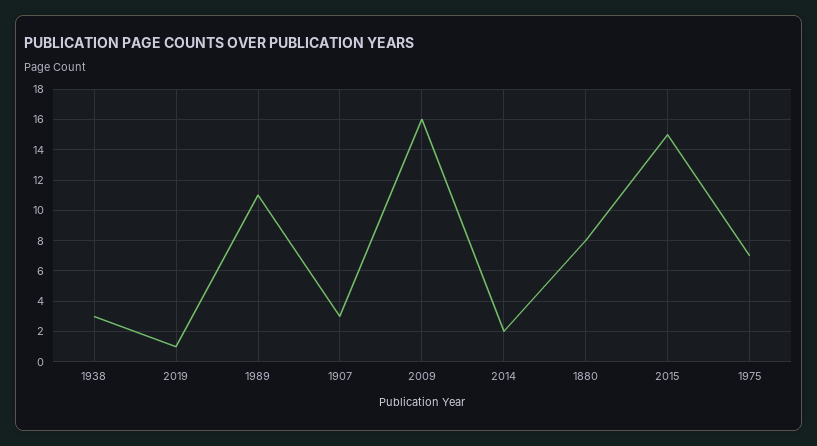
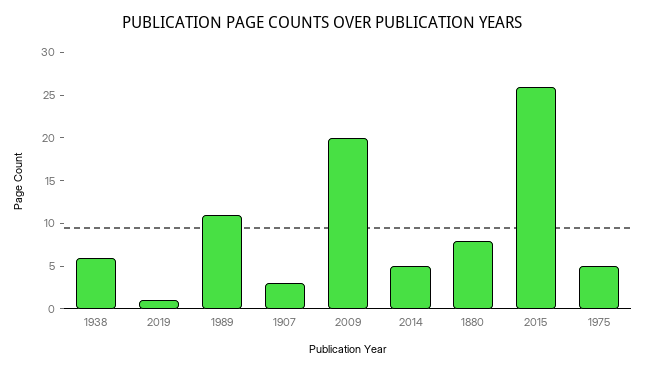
  {
-   "1938": 3,
+   "1938": 6,
    "2019": 1,
    "1989": 11,
    "1907": 3,
-   "2009": 16,
+   "2009": 20,
-   "2014": 2,
+   "2014": 5,
    "1880": 8,
-   "2015": 15,
+   "2015": 26,
-   "1975": 7
+   "1975": 5
  }

